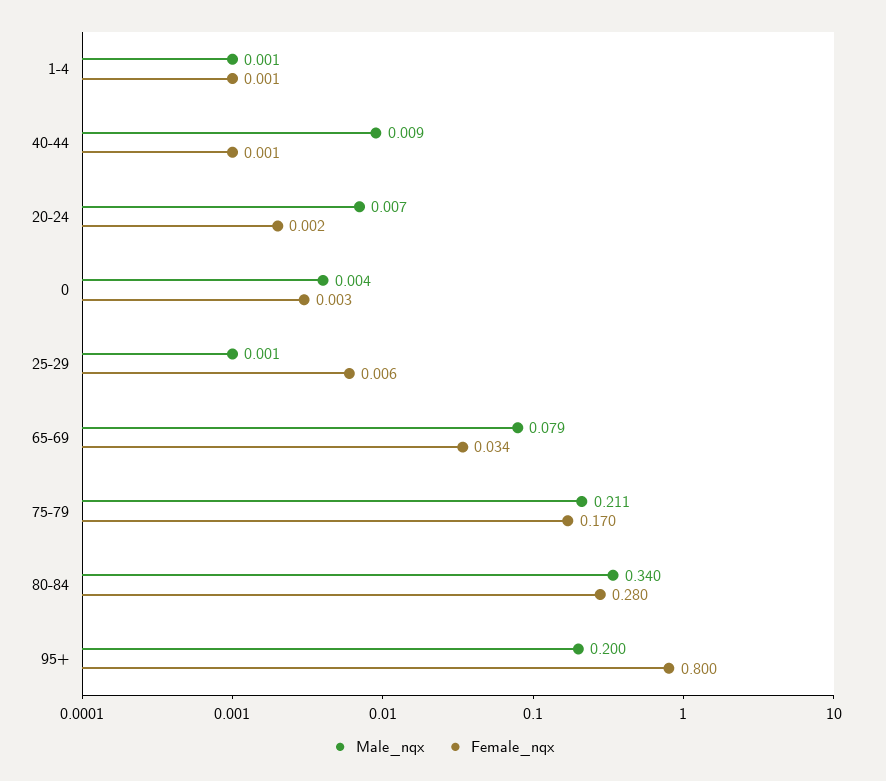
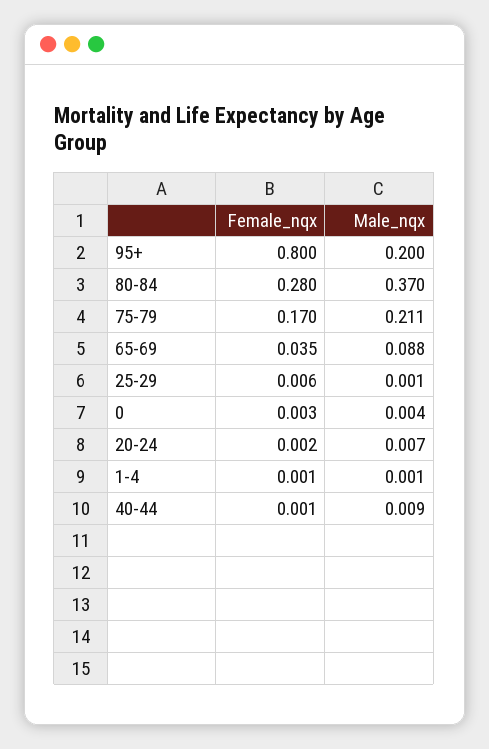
  {
    "Male_nqx": {
      "1-4": 0.001,
      "40-44": 0.009,
      "20-24": 0.007,
      "0": 0.004,
      "25-29": 0.001,
-     "65-69": 0.079,
+     "65-69": 0.088,
      "75-79": 0.211,
-     "80-84": 0.34,
+     "80-84": 0.37,
      "95+": 0.2
    },
    "Female_nqx": {
      "1-4": 0.001,
      "40-44": 0.001,
      "20-24": 0.002,
      "0": 0.003,
      "25-29": 0.006,
-     "65-69": 0.034,
+     "65-69": 0.035,
      "75-79": 0.17,
      "80-84": 0.28,
      "95+": 0.8
    }
  }

